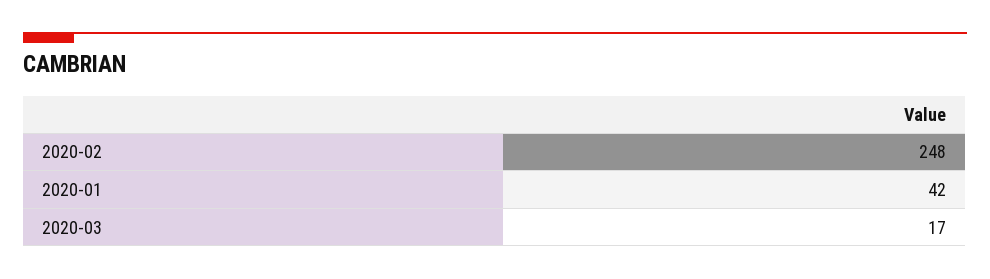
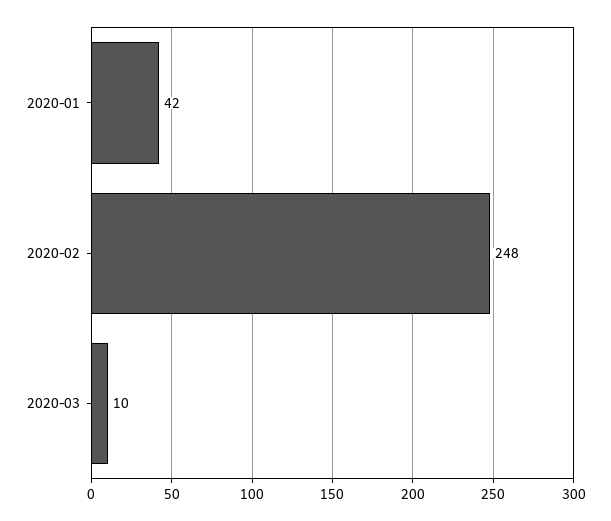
  {
    "2020-02": 248,
    "2020-01": 42,
-   "2020-03": 17
+   "2020-03": 10
  }

